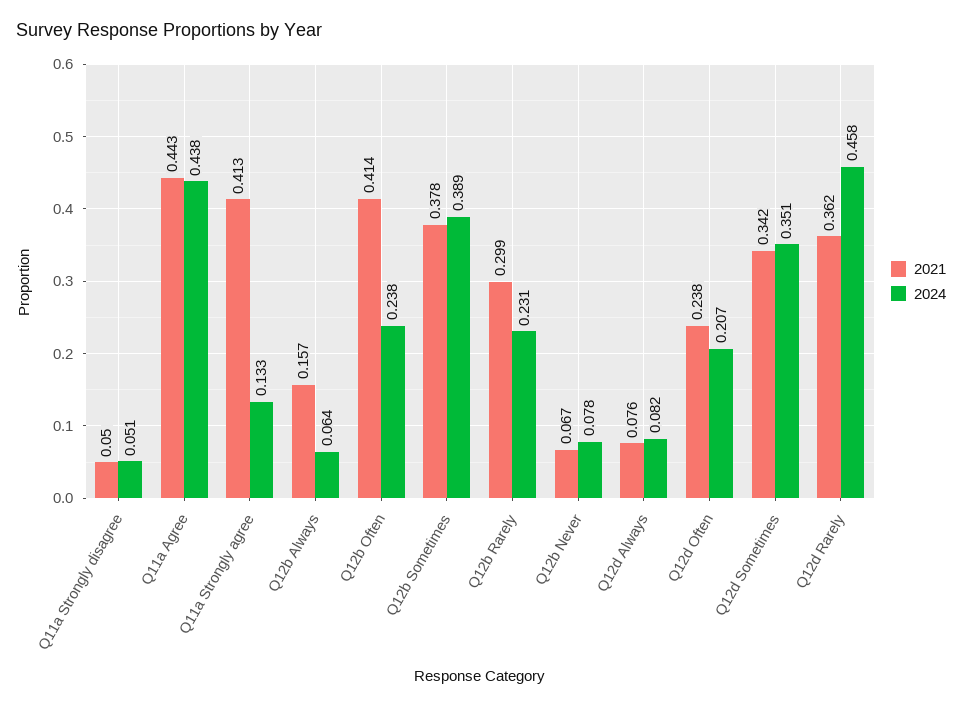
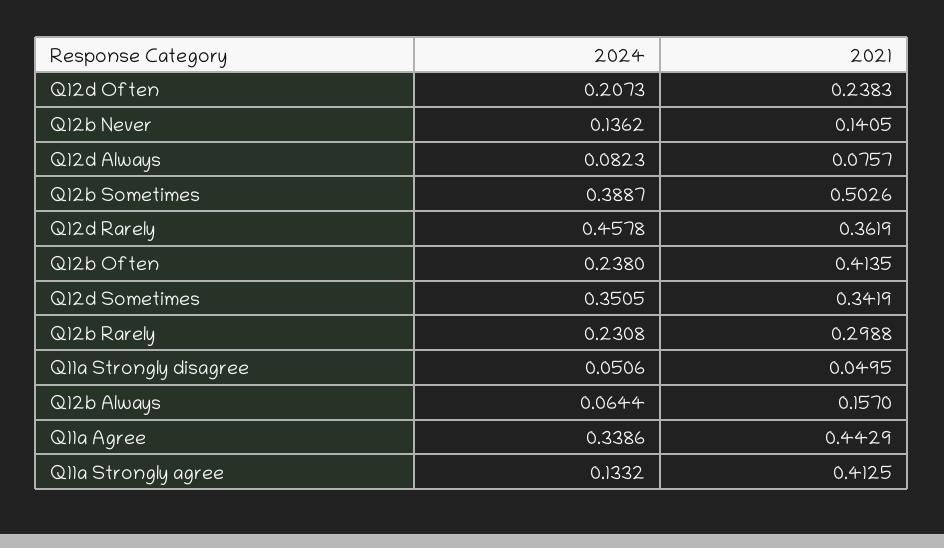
  {
    "2021": {
      "Q11a Strongly disagree": 0.0495,
      "Q11a Agree": 0.4429,
      "Q11a Strongly agree": 0.4125,
      "Q12b Always": 0.157,
      "Q12b Often": 0.4135,
-     "Q12b Sometimes": 0.378,
+     "Q12b Sometimes": 0.5026,
      "Q12b Rarely": 0.2988,
-     "Q12b Never": 0.067,
+     "Q12b Never": 0.1405,
      "Q12d Always": 0.0757,
      "Q12d Often": 0.2383,
      "Q12d Sometimes": 0.3419,
      "Q12d Rarely": 0.3619
    },
    "2024": {
      "Q11a Strongly disagree": 0.0506,
-     "Q11a Agree": 0.438,
+     "Q11a Agree": 0.3386,
      "Q11a Strongly agree": 0.1332,
      "Q12b Always": 0.0644,
      "Q12b Often": 0.238,
      "Q12b Sometimes": 0.3887,
      "Q12b Rarely": 0.2308,
-     "Q12b Never": 0.078,
+     "Q12b Never": 0.1362,
      "Q12d Always": 0.0823,
      "Q12d Often": 0.2073,
      "Q12d Sometimes": 0.3505,
      "Q12d Rarely": 0.4578
    }
  }

